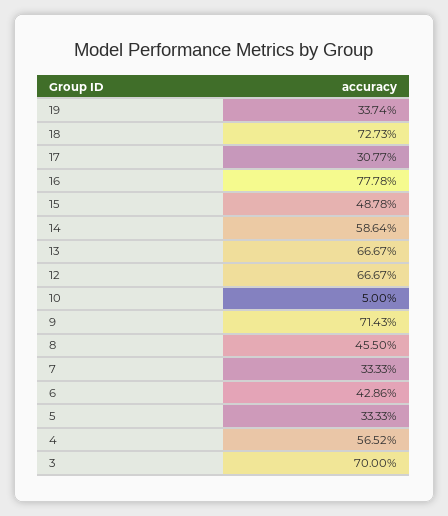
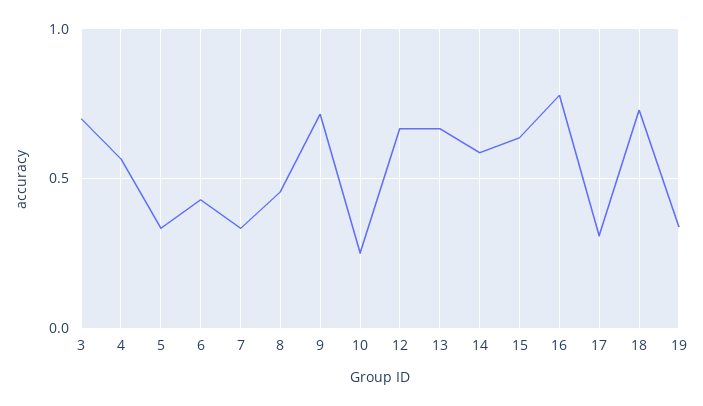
  {
    "19": 0.3374,
    "18": 0.7273,
    "17": 0.3077,
    "16": 0.7778,
-   "15": 0.4878,
+   "15": 0.65,
    "14": 0.5864,
    "13": 0.6667,
    "12": 0.6667,
-   "10": 0.05,
+   "10": 0.25,
    "9": 0.7143,
    "8": 0.455,
    "7": 0.3333,
    "6": 0.4286,
    "5": 0.3333,
    "4": 0.5652,
    "3": 0.7
  }

